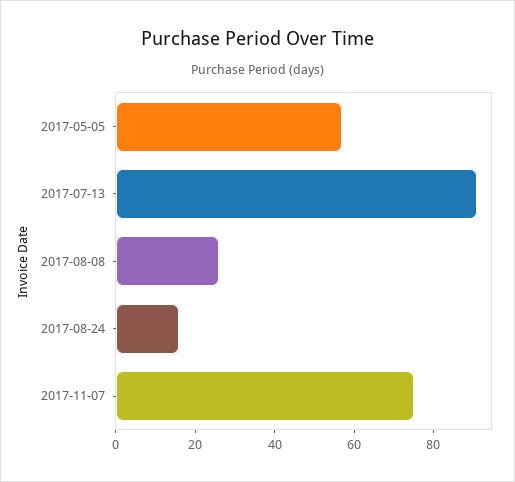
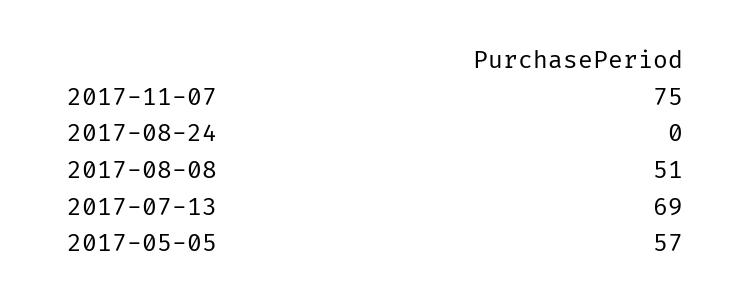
  {
    "2017-05-05": 57,
-   "2017-07-13": 90,
+   "2017-07-13": 69,
-   "2017-08-08": 25,
+   "2017-08-08": 51,
-   "2017-08-24": 15,
+   "2017-08-24": 0,
    "2017-11-07": 75
  }

